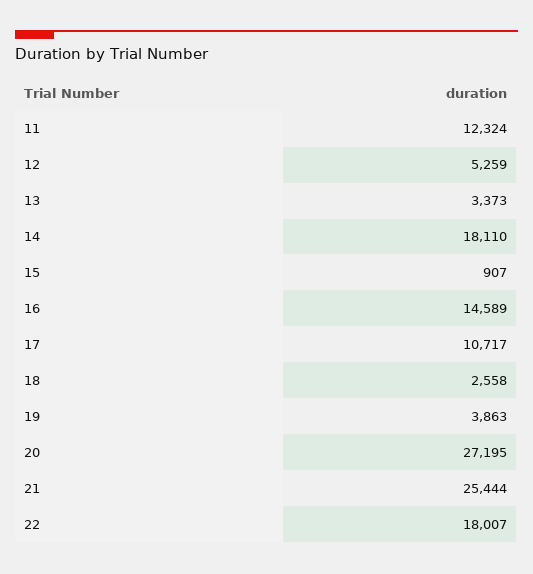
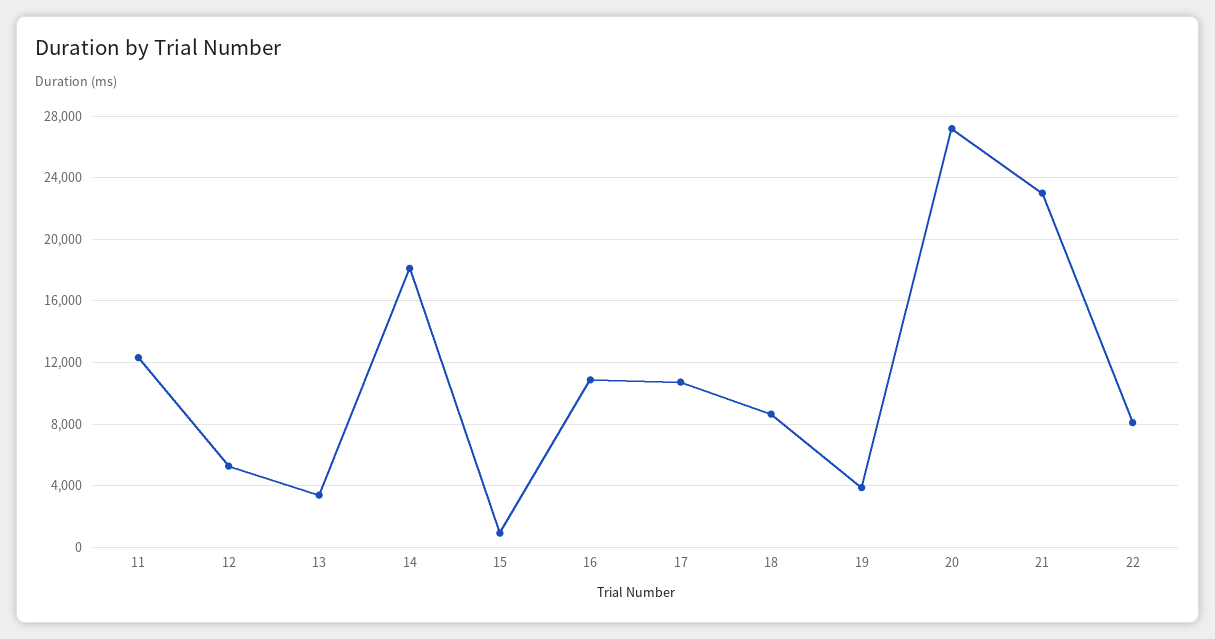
  {
    "11": 12324,
    "12": 5259,
    "13": 3373,
    "14": 18110,
    "15": 907,
-   "16": 14589,
+   "16": 11000,
    "17": 10717,
-   "18": 2558,
+   "18": 8500,
    "19": 3863,
    "20": 27195,
-   "21": 25444,
+   "21": 23000,
-   "22": 18007
+   "22": 8000
  }

